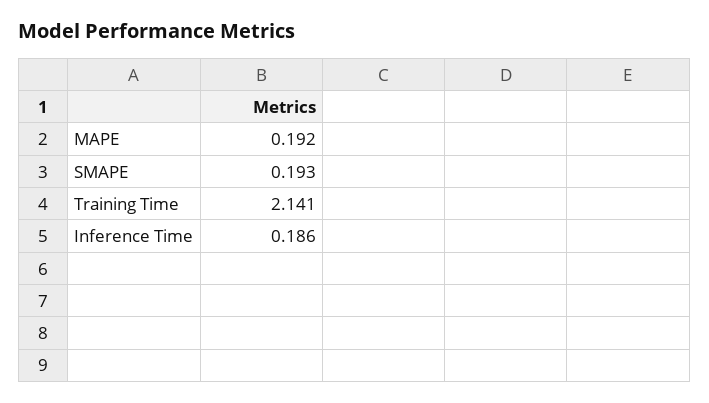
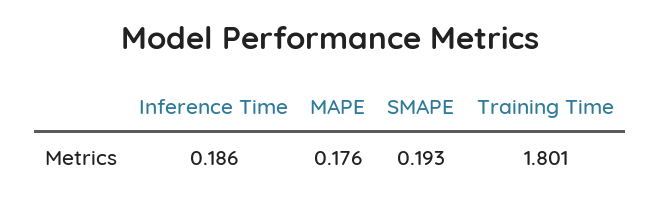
  {
-   "MAPE": 0.192,
+   "MAPE": 0.176,
    "SMAPE": 0.193,
-   "Training Time": 2.141,
+   "Training Time": 1.801,
    "Inference Time": 0.186
  }

